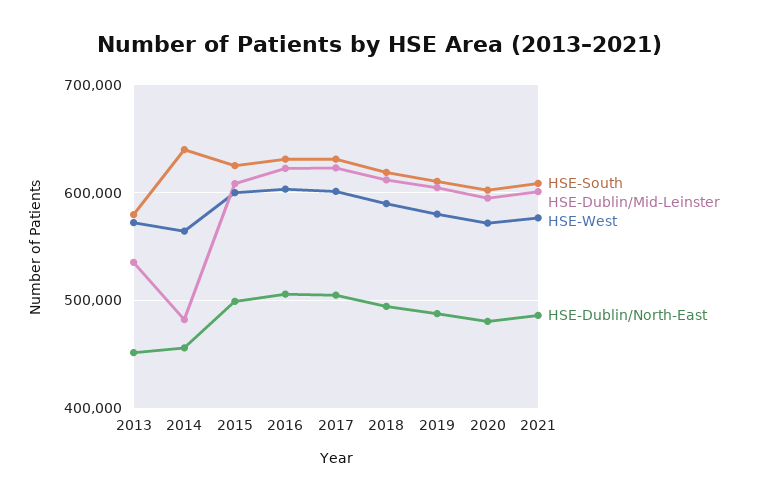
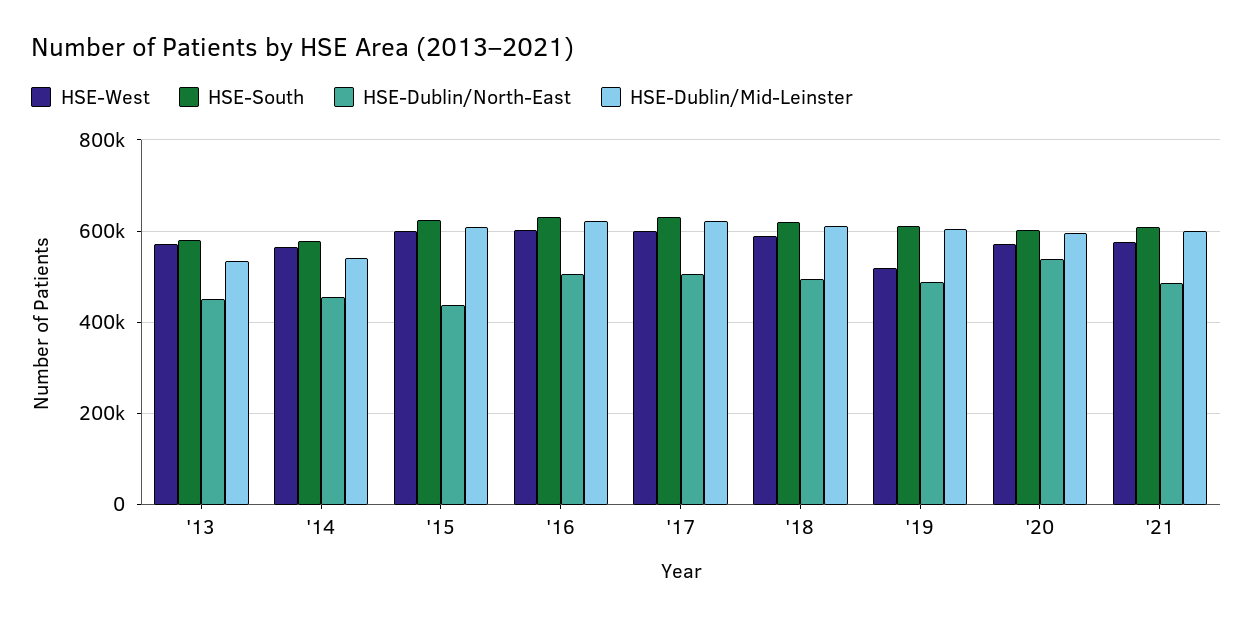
  {
    "HSE-South": {
      "2013": 580000,
-     "2014": 640000,
+     "2014": 580000,
      "2015": 630000,
      "2016": 630000,
      "2017": 630000,
      "2018": 620000,
      "2019": 610000,
      "2020": 600000,
      "2021": 610000
    },
    "HSE-Dublin/Mid-Leinster": {
      "2013": 540000,
-     "2014": 480000,
+     "2014": 540000,
      "2015": 610000,
      "2016": 620000,
      "2017": 620000,
      "2018": 610000,
      "2019": 600000,
      "2020": 590000,
      "2021": 600000
    },
    "HSE-West": {
      "2013": 570000,
      "2014": 560000,
      "2015": 600000,
      "2016": 600000,
      "2017": 600000,
      "2018": 590000,
-     "2019": 580000,
+     "2019": 520000,
      "2020": 570000,
      "2021": 580000
    },
    "HSE-Dublin/North-East": {
      "2013": 450000,
      "2014": 460000,
-     "2015": 500000,
+     "2015": 440000,
      "2016": 510000,
      "2017": 500000,
      "2018": 490000,
      "2019": 490000,
-     "2020": 480000,
+     "2020": 540000,
      "2021": 490000
    }
  }

